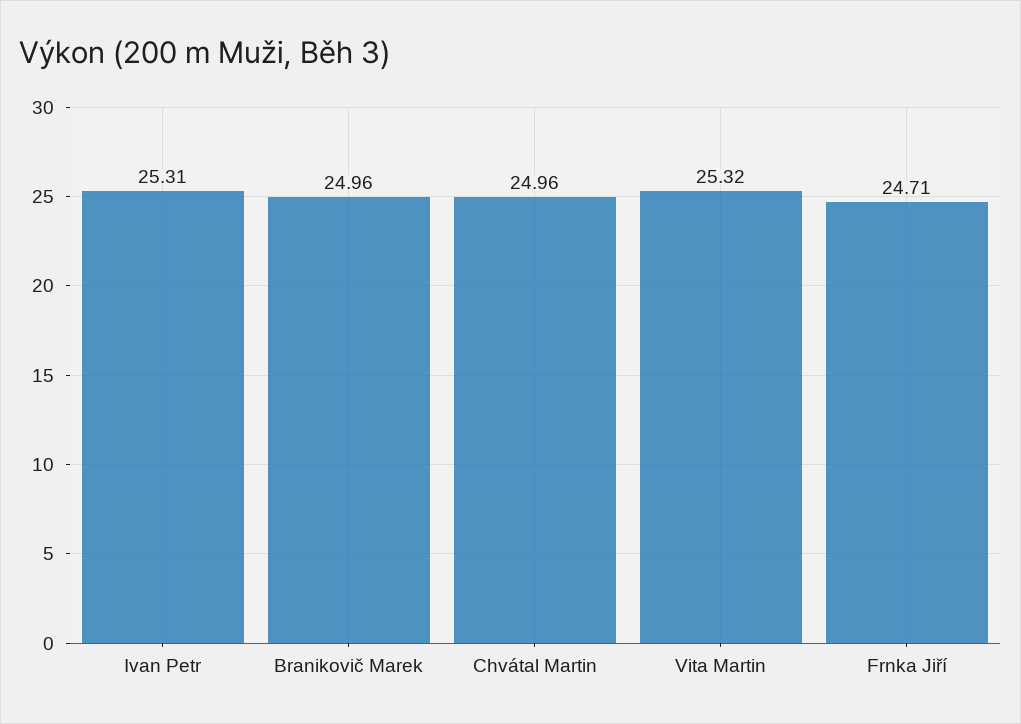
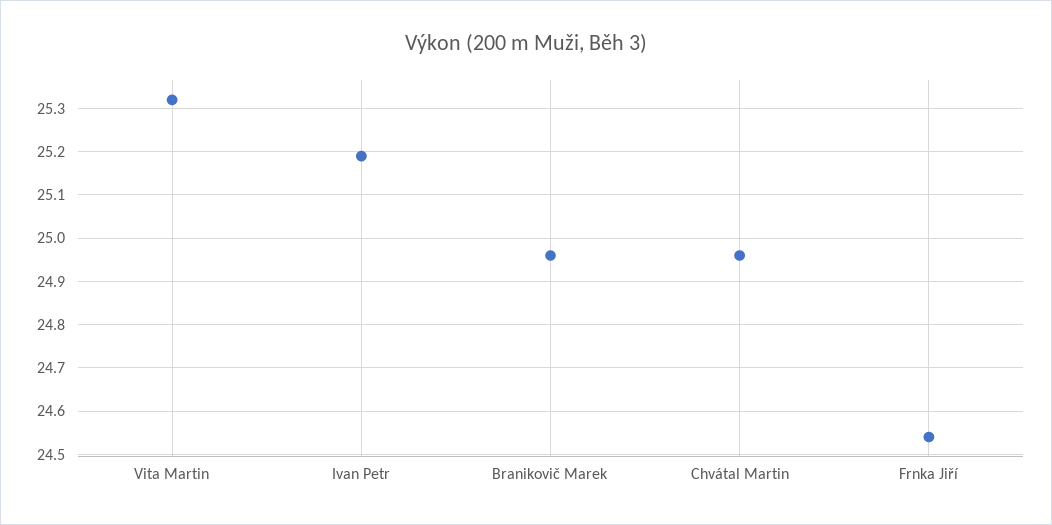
  {
-   "Ivan Petr": 25.31,
+   "Ivan Petr": 25.2,
    "Branikovič Marek": 24.96,
    "Chvátal Martin": 24.96,
    "Vita Martin": 25.32,
-   "Frnka Jiří": 24.71
+   "Frnka Jiří": 24.55
  }

